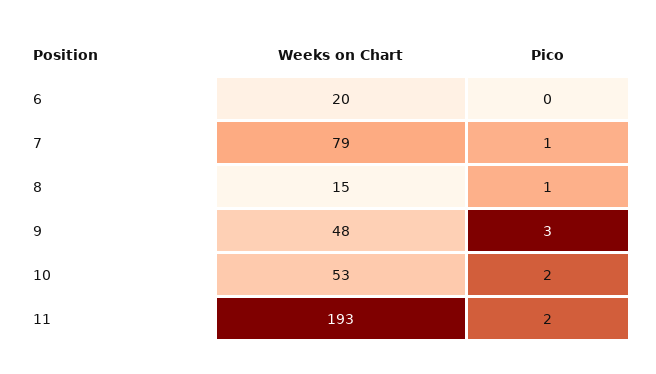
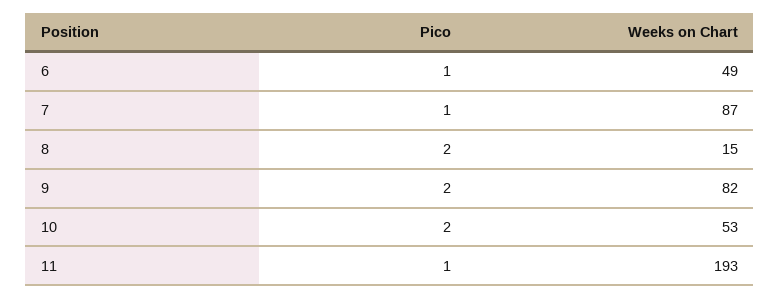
  {
    "Weeks on Chart": {
-     "6": 20,
+     "6": 49,
-     "7": 79,
+     "7": 87,
      "8": 15,
-     "9": 48,
+     "9": 82,
      "10": 53,
      "11": 193
    },
    "Pico": {
-     "6": 0,
+     "6": 1,
      "7": 1,
-     "8": 1,
+     "8": 2,
-     "9": 3,
+     "9": 2,
      "10": 2,
-     "11": 2
+     "11": 1
    }
  }

